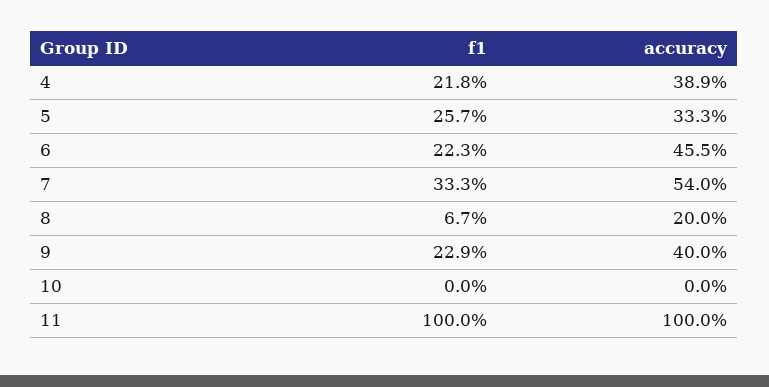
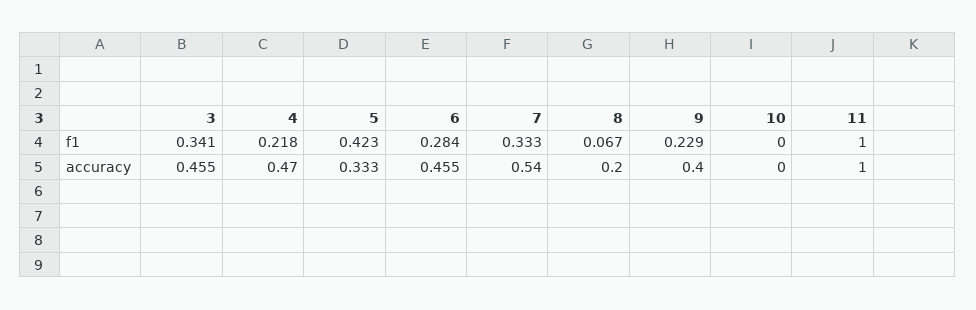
  {
    "f1": {
      "4": 0.218,
-     "5": 0.257,
+     "5": 0.423,
-     "6": 0.223,
+     "6": 0.284,
      "7": 0.333,
      "8": 0.067,
      "9": 0.229,
      "10": 0,
-     "11": 1
+     "11": 1,
+     "3": 0.341
    },
    "accuracy": {
-     "4": 0.389,
+     "4": 0.47,
      "5": 0.333,
      "6": 0.455,
      "7": 0.54,
      "8": 0.2,
      "9": 0.4,
      "10": 0,
-     "11": 1
+     "11": 1,
+     "3": 0.455
    }
  }

